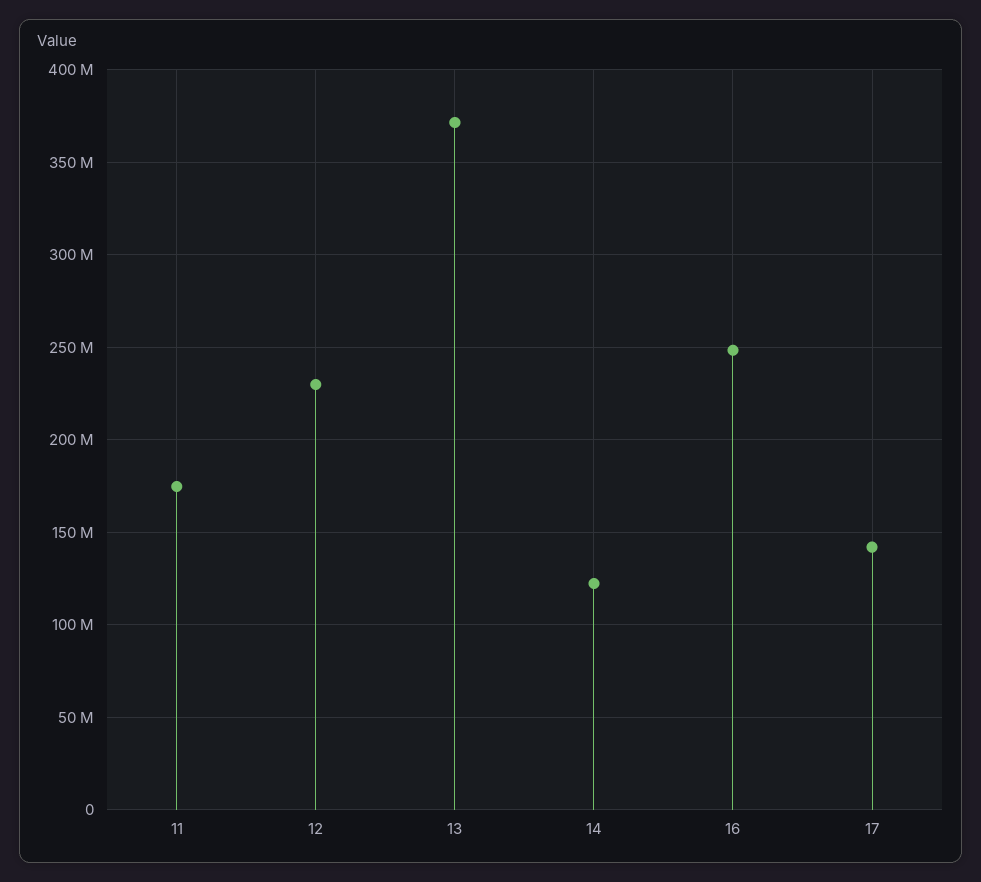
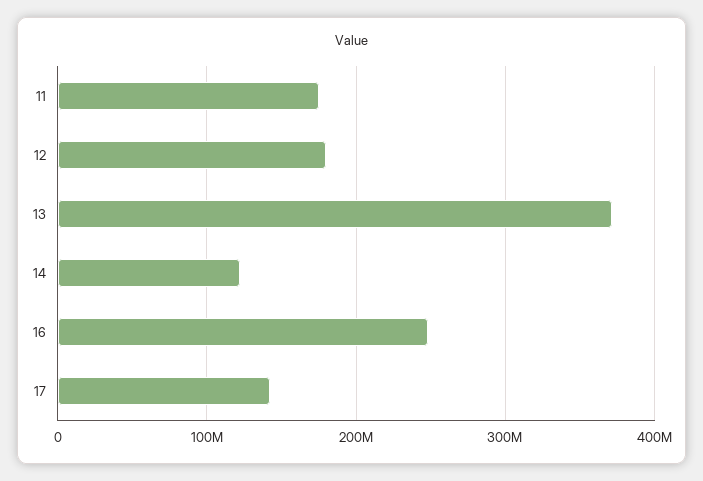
  {
    "11": 175000000,
-   "12": 230000000,
+   "12": 180000000,
    "13": 370000000,
    "14": 120000000,
    "16": 250000000,
    "17": 140000000
  }

